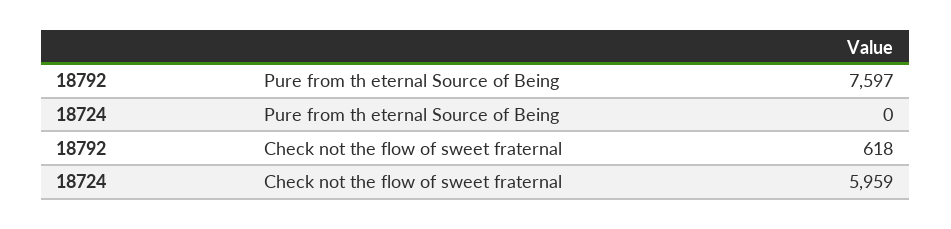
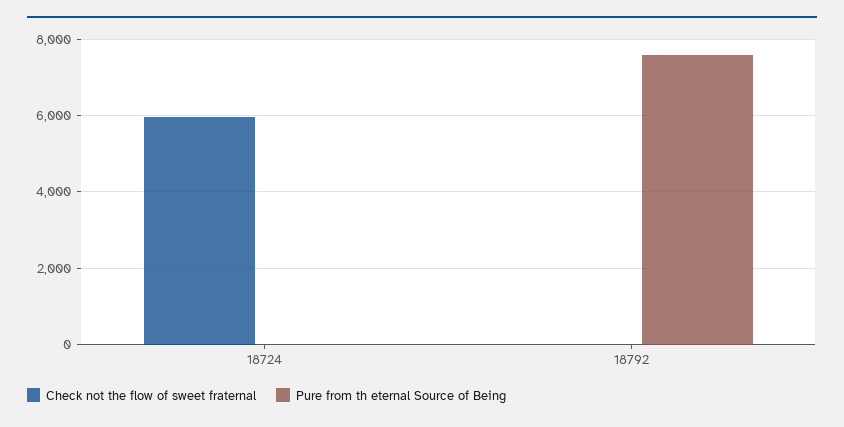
  {
    "Pure from th eternal Source of Being": {
      "18792": 7597,
      "18724": 0
    },
    "Check not the flow of sweet fraternal": {
-     "18792": 618,
+     "18792": 0,
      "18724": 5959
    }
  }

